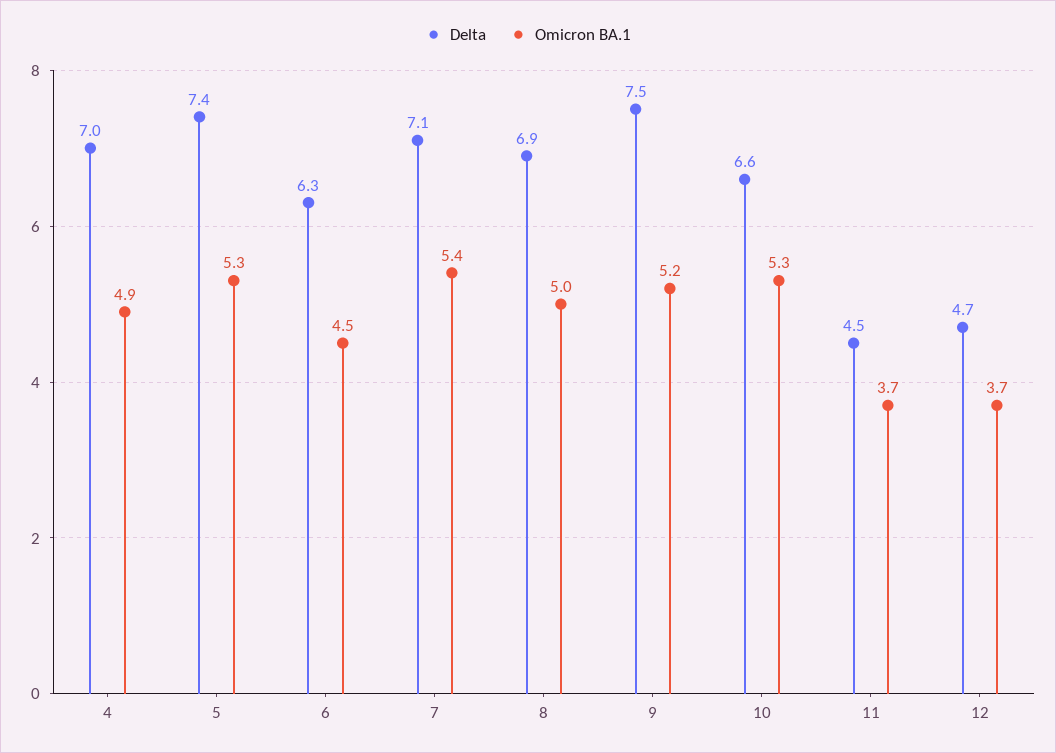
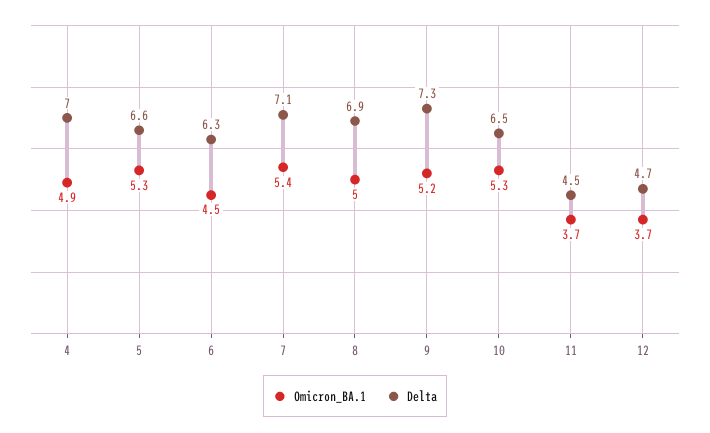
  {
    "Delta": {
      "4": 7,
-     "5": 7.4,
+     "5": 6.6,
      "6": 6.3,
      "7": 7.1,
      "8": 6.9,
-     "9": 7.5,
+     "9": 7.3,
-     "10": 6.6,
+     "10": 6.5,
      "11": 4.5,
      "12": 4.7
    },
    "Omicron BA.1": {
      "4": 4.9,
      "5": 5.3,
      "6": 4.5,
      "7": 5.4,
      "8": 5,
      "9": 5.2,
      "10": 5.3,
      "11": 3.7,
      "12": 3.7
    }
  }

